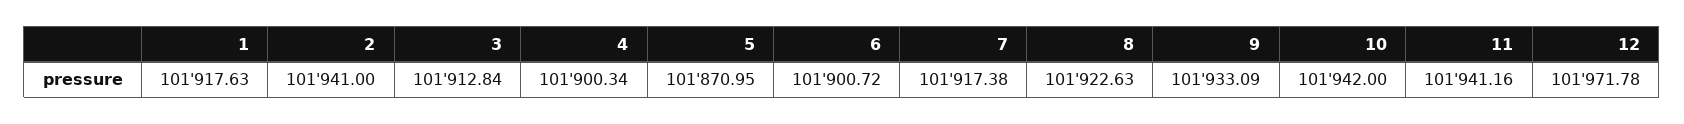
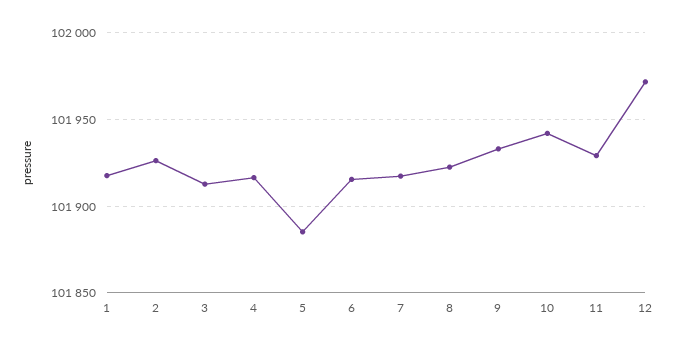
  {
    "1": 101917.63,
-   "2": 101941,
+   "2": 101925,
    "3": 101912.84,
-   "4": 101900.34,
+   "4": 101915,
-   "5": 101870.95,
+   "5": 101885,
-   "6": 101900.72,
+   "6": 101915,
    "7": 101917.38,
    "8": 101922.63,
    "9": 101933.09,
    "10": 101942,
-   "11": 101941.16,
+   "11": 101930,
    "12": 101971.78
  }

